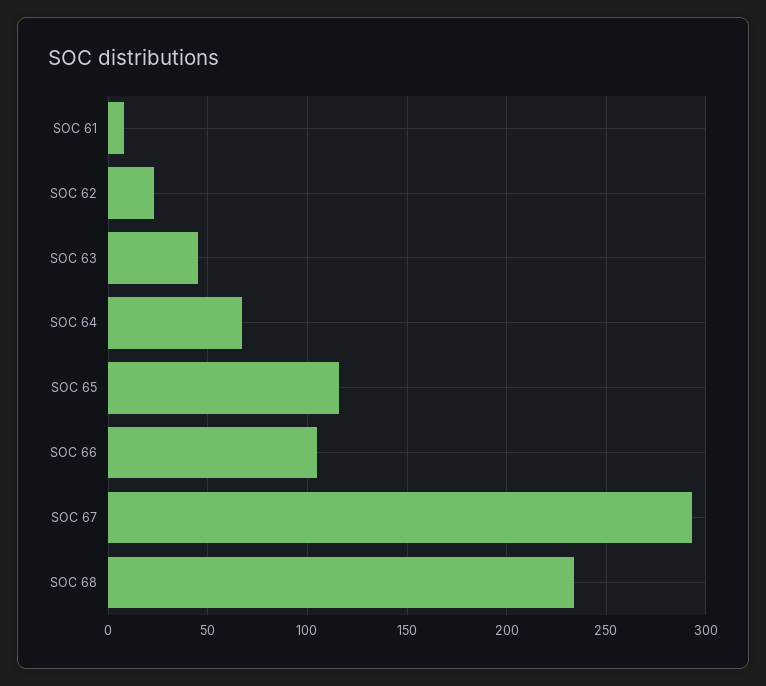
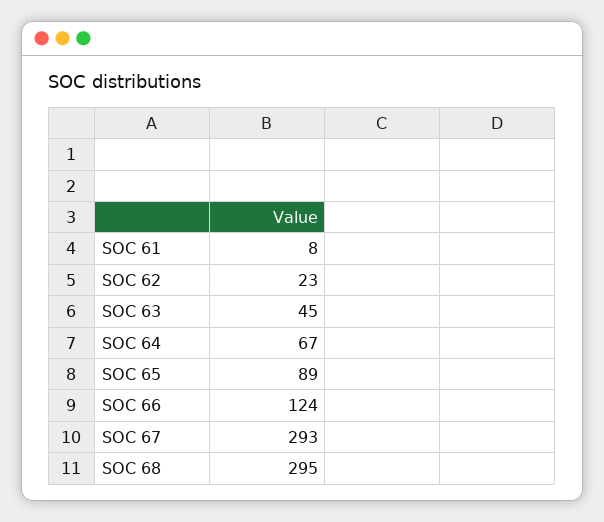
  {
    "SOC 61": 8,
    "SOC 62": 23,
    "SOC 63": 45,
    "SOC 64": 67,
-   "SOC 65": 115,
+   "SOC 65": 89,
-   "SOC 66": 105,
+   "SOC 66": 124,
    "SOC 67": 293,
-   "SOC 68": 235
+   "SOC 68": 295
  }

